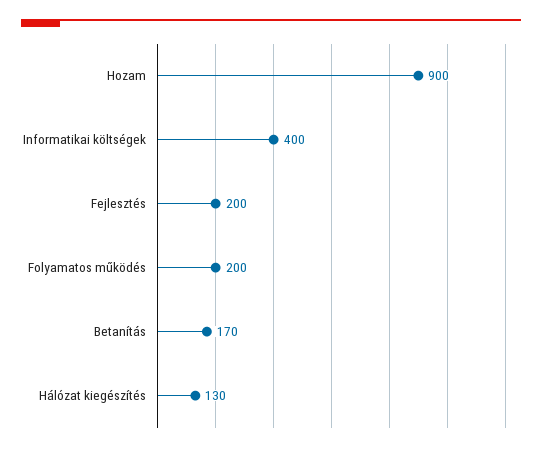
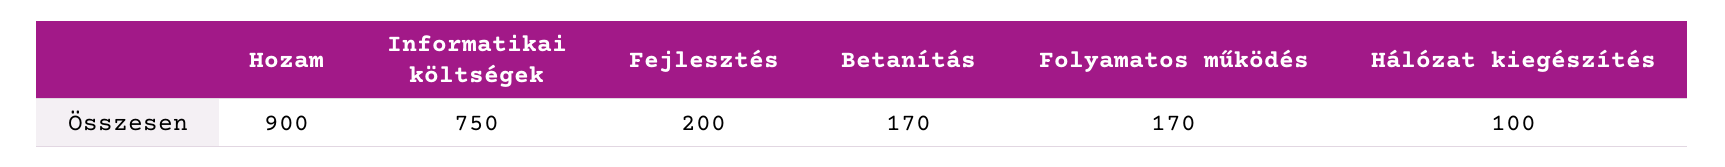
  {
    "Hozam": 900,
-   "Informatikai költségek": 400,
+   "Informatikai költségek": 750,
    "Fejlesztés": 200,
-   "Folyamatos működés": 200,
+   "Folyamatos működés": 170,
    "Betanítás": 170,
-   "Hálózat kiegészítés": 130
+   "Hálózat kiegészítés": 100
  }

